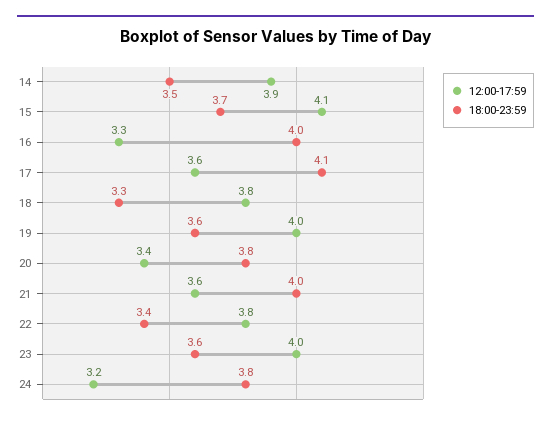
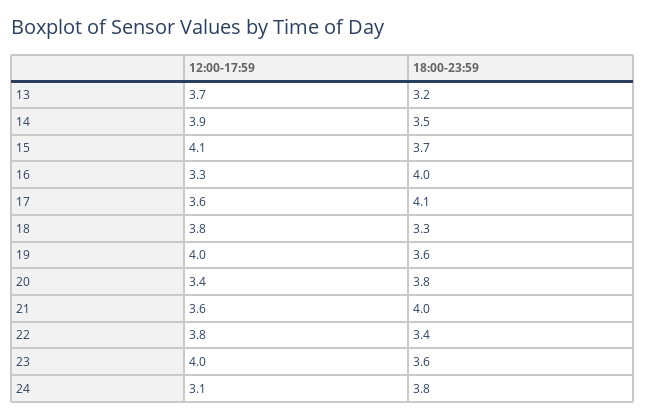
  {
    "12:00-17:59": {
      "14": 3.9,
      "15": 4.1,
      "16": 3.3,
      "17": 3.6,
      "18": 3.8,
      "19": 4,
      "20": 3.4,
      "21": 3.6,
      "22": 3.8,
      "23": 4,
-     "24": 3.2
+     "24": 3.1,
+     "13": 3.7
    },
    "18:00-23:59": {
      "14": 3.5,
      "15": 3.7,
      "16": 4,
      "17": 4.1,
      "18": 3.3,
      "19": 3.6,
      "20": 3.8,
      "21": 4,
      "22": 3.4,
      "23": 3.6,
-     "24": 3.8
+     "24": 3.8,
+     "13": 3.2
    }
  }

